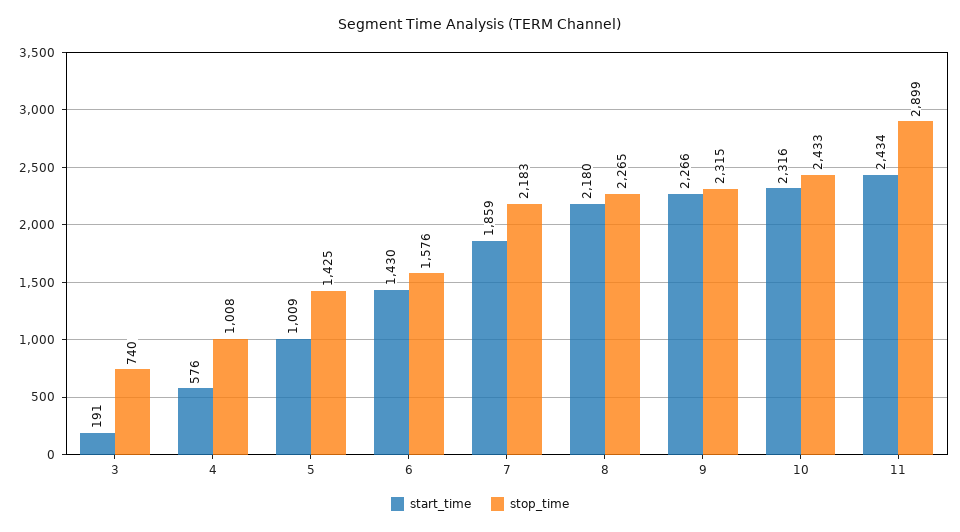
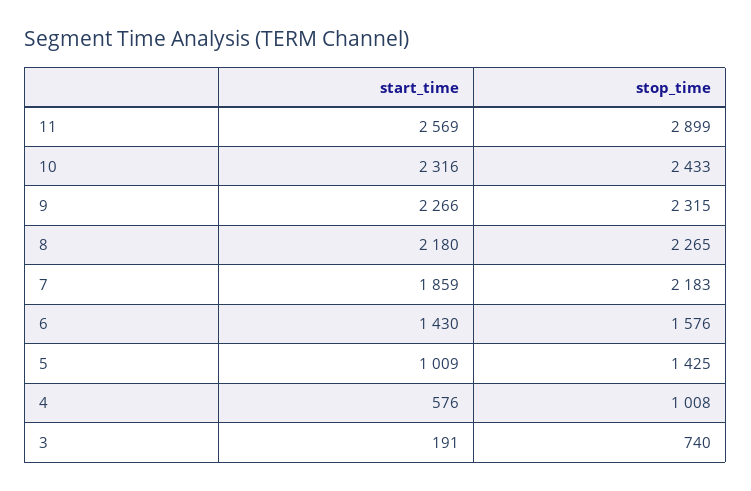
  {
    "start_time": {
      "3": 191,
      "4": 576,
      "5": 1009,
      "6": 1430,
      "7": 1859,
      "8": 2180,
      "9": 2266,
      "10": 2316,
-     "11": 2434
+     "11": 2569
    },
    "stop_time": {
      "3": 740,
      "4": 1008,
      "5": 1425,
      "6": 1576,
      "7": 2183,
      "8": 2265,
      "9": 2315,
      "10": 2433,
      "11": 2899
    }
  }

